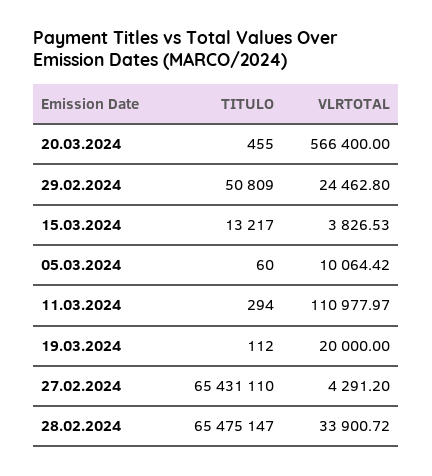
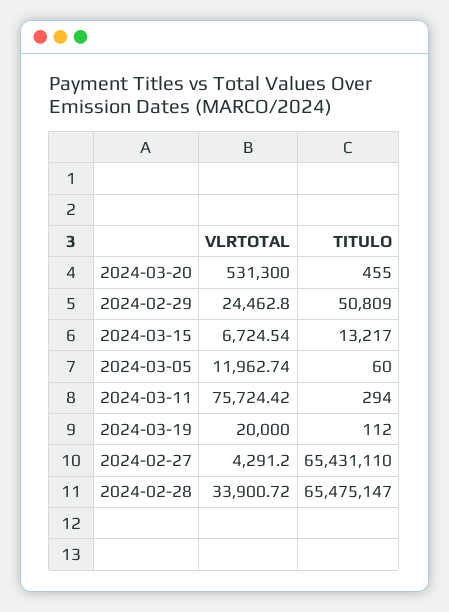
  {
    "TITULO": {
      "20.03.2024": 455,
      "29.02.2024": 50809,
      "15.03.2024": 13217,
      "05.03.2024": 60,
      "11.03.2024": 294,
      "19.03.2024": 112,
      "27.02.2024": 65431110,
      "28.02.2024": 65475147
    },
    "VLRTOTAL": {
-     "20.03.2024": 566400,
+     "20.03.2024": 531300,
      "29.02.2024": 24462.8,
-     "15.03.2024": 3826.53,
+     "15.03.2024": 6724.54,
-     "05.03.2024": 10064.42,
+     "05.03.2024": 11962.74,
-     "11.03.2024": 110977.97,
+     "11.03.2024": 75724.42,
      "19.03.2024": 20000,
      "27.02.2024": 4291.2,
      "28.02.2024": 33900.72
    }
  }

